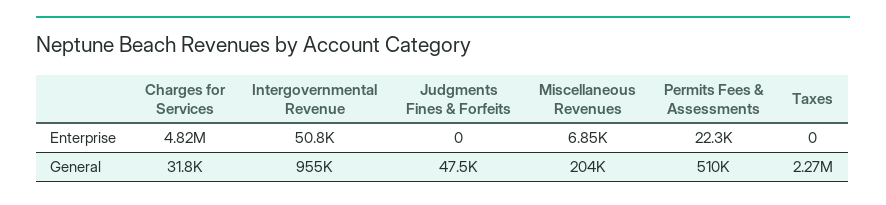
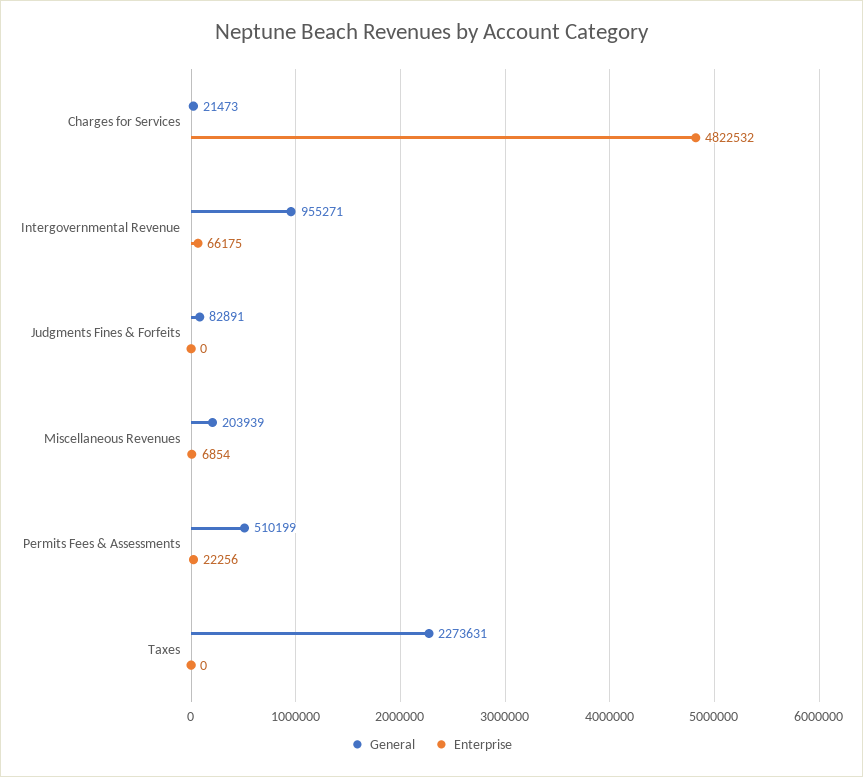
  {
    "Enterprise": {
      "Charges for Services": 4822532,
-     "Intergovernmental Revenue": 50800,
+     "Intergovernmental Revenue": 66175,
      "Judgments Fines & Forfeits": 0,
      "Miscellaneous Revenues": 6854,
      "Permits Fees & Assessments": 22256,
      "Taxes": 0
    },
    "General": {
-     "Charges for Services": 31800,
+     "Charges for Services": 21473,
      "Intergovernmental Revenue": 955271,
-     "Judgments Fines & Forfeits": 47500,
+     "Judgments Fines & Forfeits": 82891,
      "Miscellaneous Revenues": 203939,
      "Permits Fees & Assessments": 510199,
      "Taxes": 2273631
    }
  }

